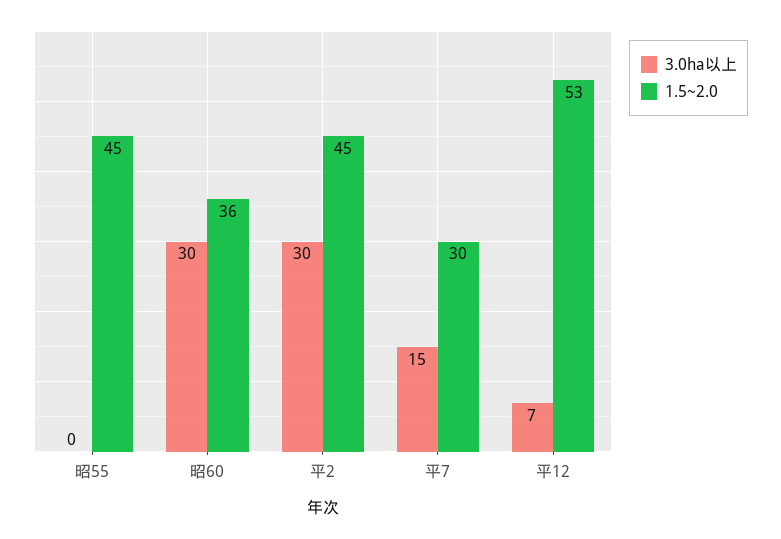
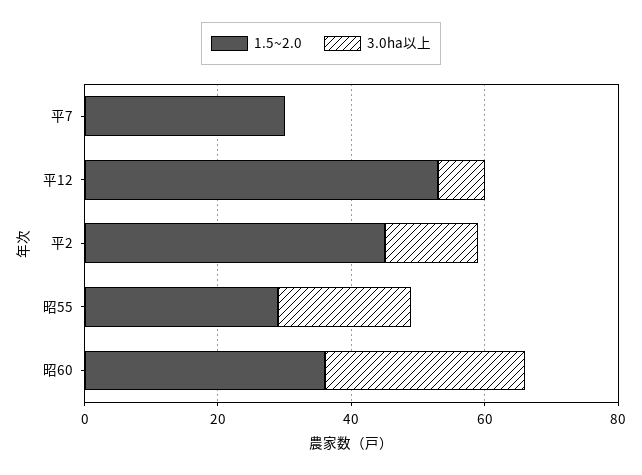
  {
    "3.0ha以上": {
-     "昭55": 0,
+     "昭55": 20,
      "昭60": 30,
-     "平2": 30,
+     "平2": 15,
-     "平7": 15,
+     "平7": 0,
      "平12": 7
    },
    "1.5~2.0": {
-     "昭55": 45,
+     "昭55": 30,
      "昭60": 36,
      "平2": 45,
      "平7": 30,
      "平12": 53
    }
  }

